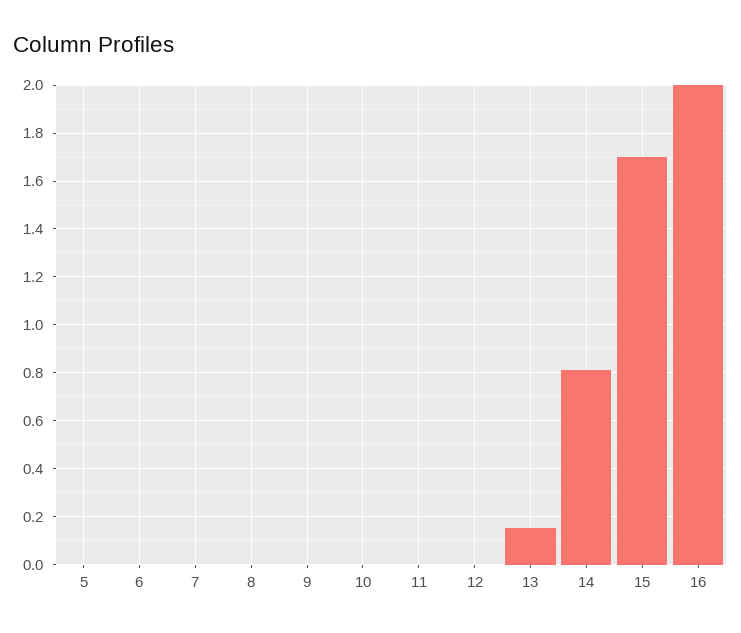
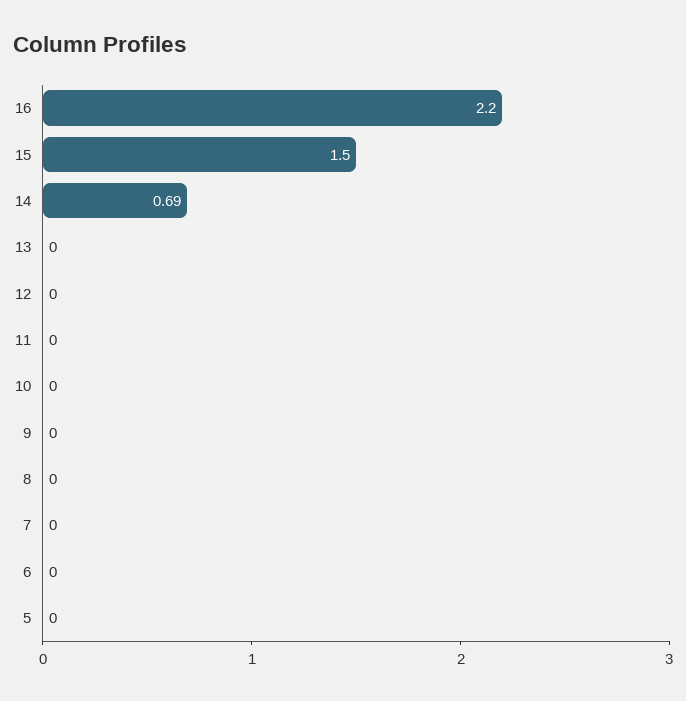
  {
    "5": 0,
    "6": 0,
    "7": 0,
    "8": 0,
    "9": 0,
    "10": 0,
    "11": 0,
    "12": 0,
-   "13": 0.15,
+   "13": 0,
-   "14": 0.8,
+   "14": 0.69,
-   "15": 1.7,
+   "15": 1.5,
-   "16": 2
+   "16": 2.2
  }

